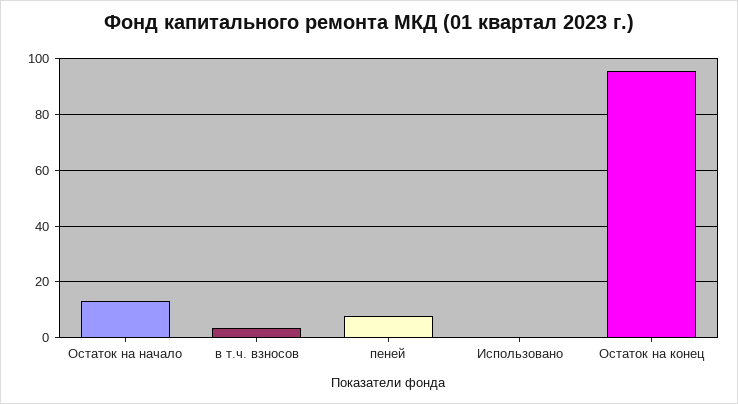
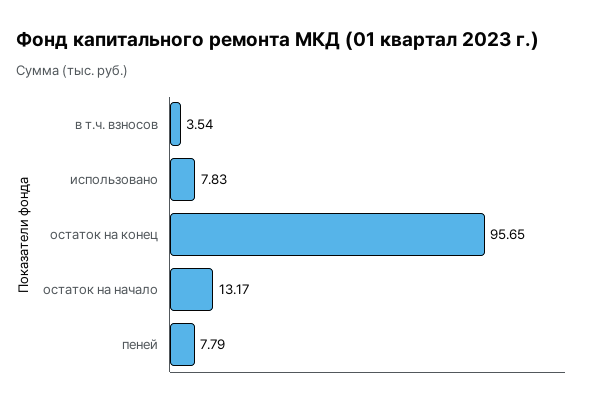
  {
    "Остаток на начало": 13.17,
    "в т.ч. взносов": 3.54,
    "пеней": 7.79,
-   "Использовано": 0,
+   "Использовано": 7.83,
    "Остаток на конец": 95.65
  }

